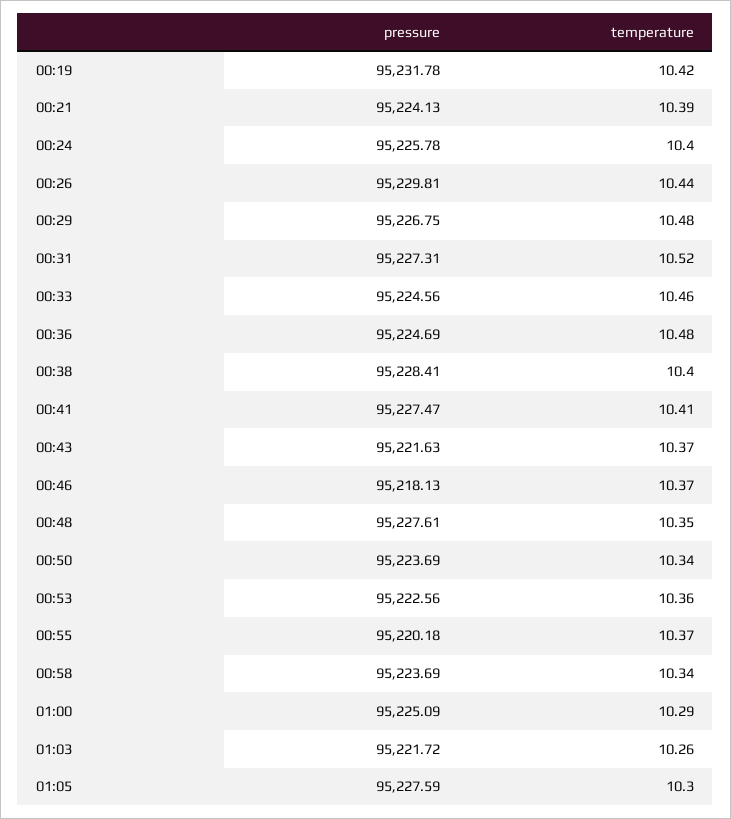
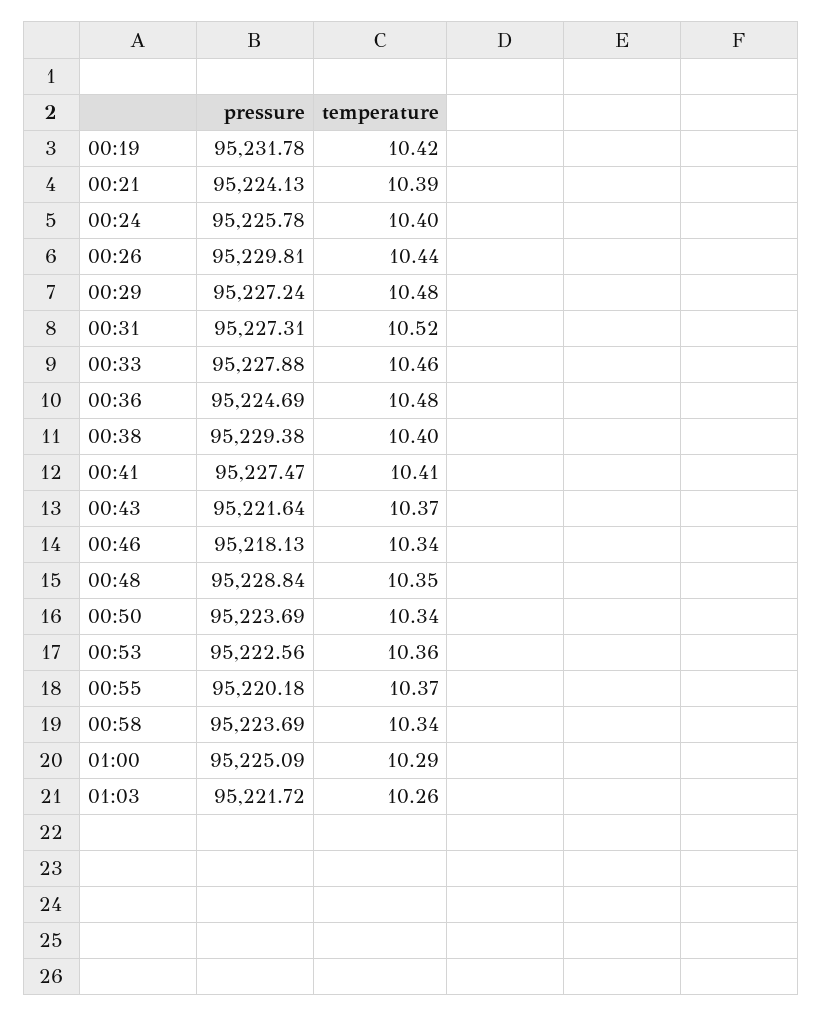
  {
    "pressure": {
      "00:19": 95231.78,
      "00:21": 95224.13,
      "00:24": 95225.78,
      "00:26": 95229.81,
-     "00:29": 95226.75,
+     "00:29": 95227.24,
      "00:31": 95227.31,
-     "00:33": 95224.56,
+     "00:33": 95227.88,
      "00:36": 95224.69,
-     "00:38": 95228.41,
+     "00:38": 95229.38,
      "00:41": 95227.47,
-     "00:43": 95221.63,
+     "00:43": 95221.64,
      "00:46": 95218.13,
-     "00:48": 95227.61,
+     "00:48": 95228.84,
      "00:50": 95223.69,
      "00:53": 95222.56,
      "00:55": 95220.18,
      "00:58": 95223.69,
      "01:00": 95225.09,
-     "01:03": 95221.72,
+     "01:03": 95221.72
-     "01:05": 95227.59
    },
    "temperature": {
      "00:19": 10.42,
      "00:21": 10.39,
      "00:24": 10.4,
      "00:26": 10.44,
      "00:29": 10.48,
      "00:31": 10.52,
      "00:33": 10.46,
      "00:36": 10.48,
      "00:38": 10.4,
      "00:41": 10.41,
      "00:43": 10.37,
-     "00:46": 10.37,
+     "00:46": 10.34,
      "00:48": 10.35,
      "00:50": 10.34,
      "00:53": 10.36,
      "00:55": 10.37,
      "00:58": 10.34,
      "01:00": 10.29,
-     "01:03": 10.26,
+     "01:03": 10.26
-     "01:05": 10.3
    }
  }

